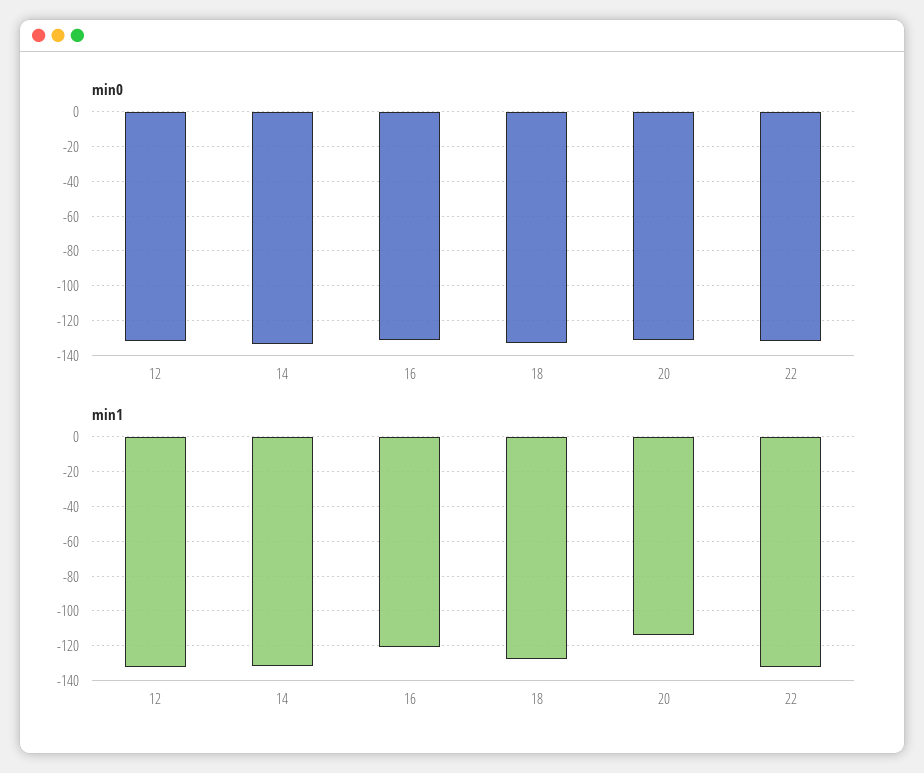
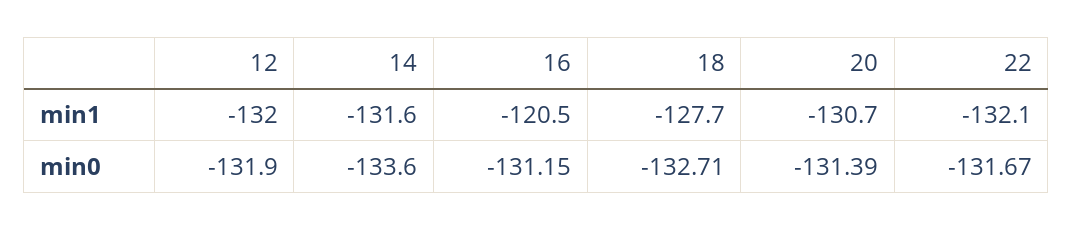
  {
    "min0": {
      "12": -131.9,
      "14": -133.6,
      "16": -131.15,
      "18": -132.71,
      "20": -131.39,
      "22": -131.67
    },
    "min1": {
      "12": -132,
      "14": -131.6,
      "16": -120.5,
      "18": -127.7,
-     "20": -115,
+     "20": -130.7,
      "22": -132.1
    }
  }

